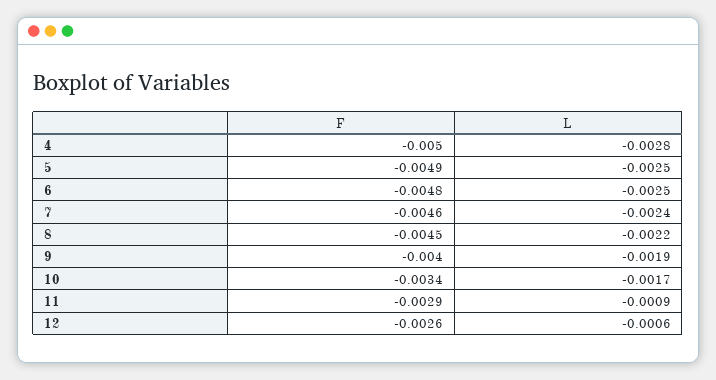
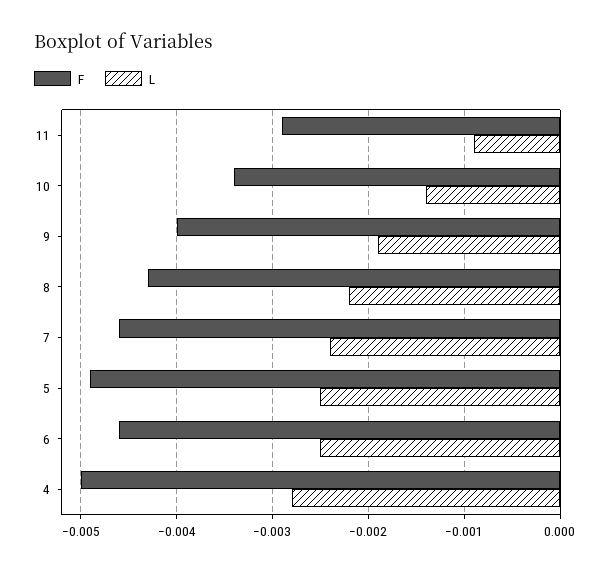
  {
    "F": {
      "4": -0.005,
      "5": -0.0049,
-     "6": -0.0048,
+     "6": -0.0046,
      "7": -0.0046,
-     "8": -0.0045,
+     "8": -0.0043,
      "9": -0.004,
      "10": -0.0034,
-     "11": -0.0029,
+     "11": -0.0029
-     "12": -0.0026
    },
    "L": {
      "4": -0.0028,
      "5": -0.0025,
      "6": -0.0025,
      "7": -0.0024,
      "8": -0.0022,
      "9": -0.0019,
-     "10": -0.0017,
+     "10": -0.0014,
-     "11": -0.0009,
+     "11": -0.0009
-     "12": -0.0006
    }
  }

